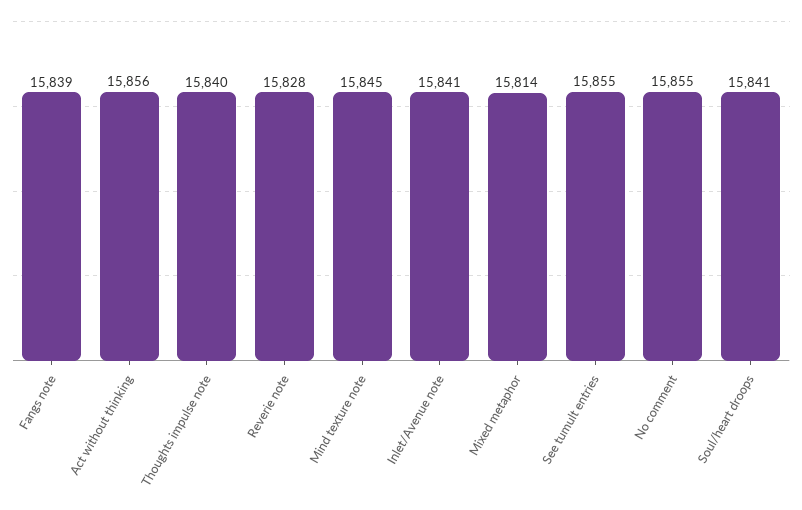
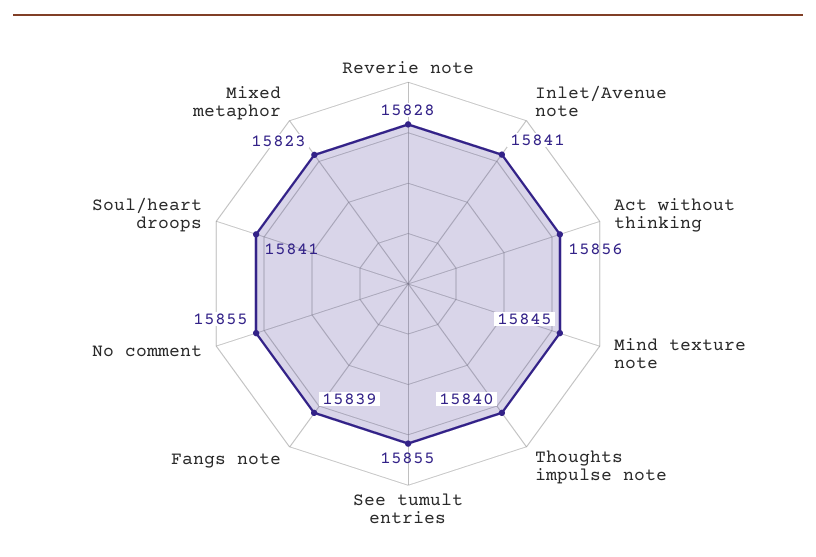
  {
    "Fangs note": 15839,
    "Act without thinking": 15856,
    "Thoughts impulse note": 15840,
    "Reverie note": 15828,
    "Mind texture note": 15845,
    "Inlet/Avenue note": 15841,
-   "Mixed metaphor": 15814,
+   "Mixed metaphor": 15823,
    "See tumult entries": 15855,
    "No comment": 15855,
    "Soul/heart droops": 15841
  }

